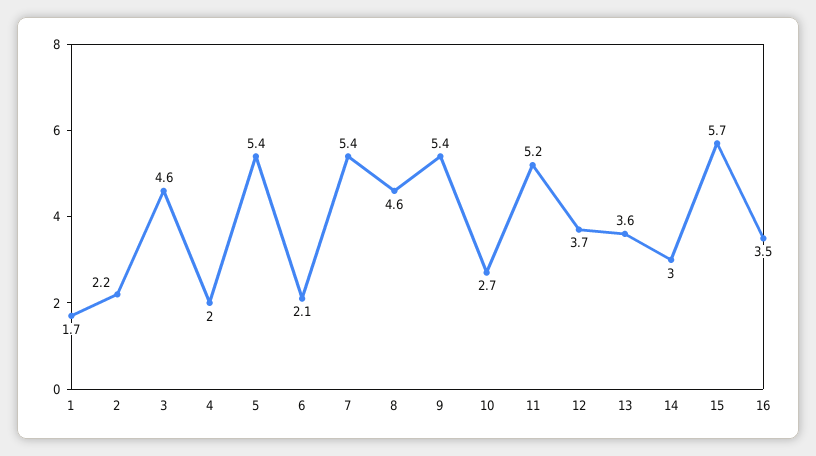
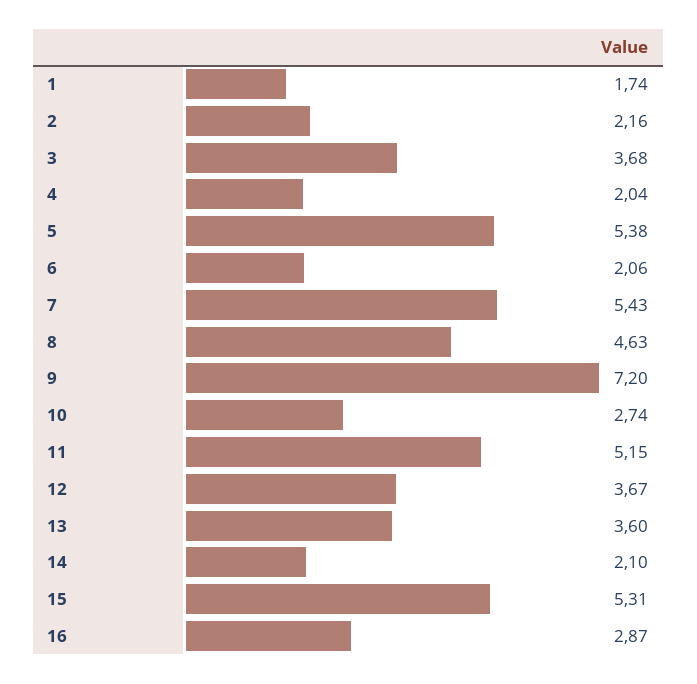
  {
    "1": 1.74,
    "2": 2.16,
-   "3": 4.6,
+   "3": 3.68,
    "4": 2.04,
    "5": 5.38,
    "6": 2.06,
    "7": 5.43,
    "8": 4.63,
-   "9": 5.4,
+   "9": 7.2,
    "10": 2.74,
    "11": 5.15,
    "12": 3.67,
    "13": 3.6,
-   "14": 3,
+   "14": 2.1,
-   "15": 5.7,
+   "15": 5.31,
-   "16": 3.5
+   "16": 2.87
  }

